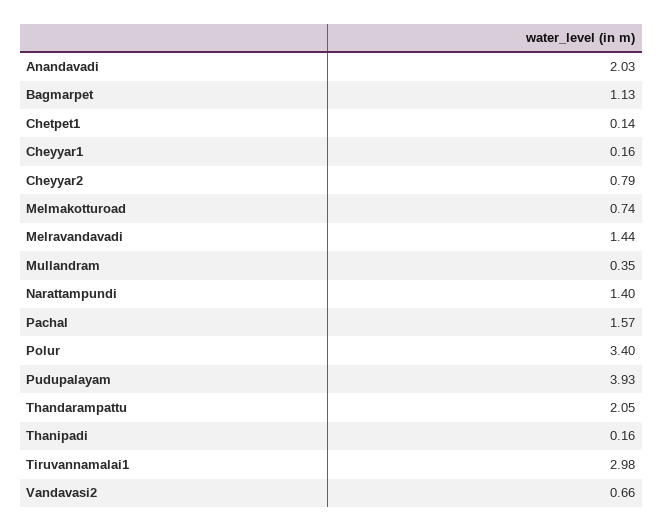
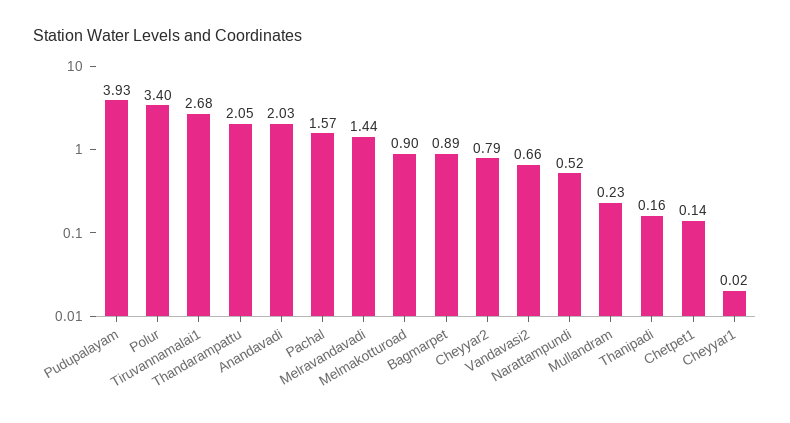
  {
    "Anandavadi": 2.03,
-   "Bagmarpet": 1.13,
+   "Bagmarpet": 0.89,
    "Chetpet1": 0.14,
-   "Cheyyar1": 0.16,
+   "Cheyyar1": 0.02,
    "Cheyyar2": 0.79,
-   "Melmakotturoad": 0.74,
+   "Melmakotturoad": 0.9,
    "Melravandavadi": 1.44,
-   "Mullandram": 0.35,
+   "Mullandram": 0.23,
-   "Narattampundi": 1.4,
+   "Narattampundi": 0.52,
    "Pachal": 1.57,
    "Polur": 3.4,
    "Pudupalayam": 3.93,
    "Thandarampattu": 2.05,
    "Thanipadi": 0.16,
-   "Tiruvannamalai1": 2.98,
+   "Tiruvannamalai1": 2.68,
    "Vandavasi2": 0.66
  }

